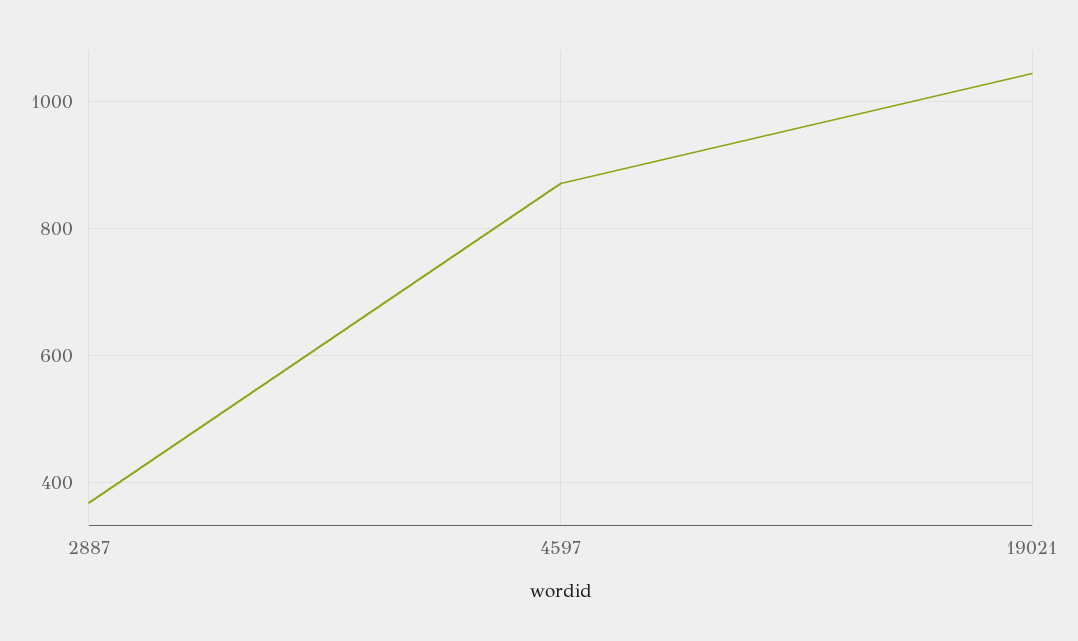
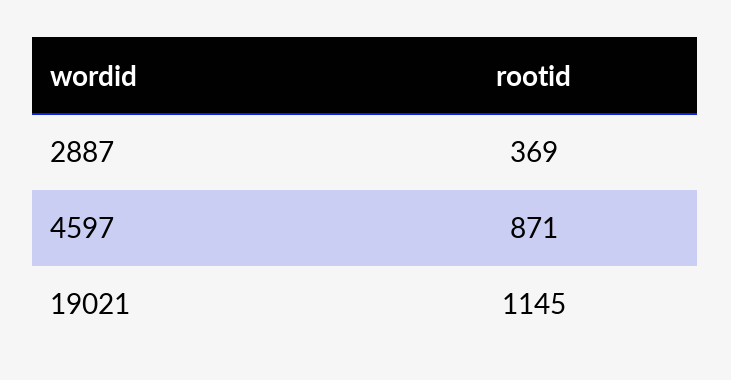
  {
    "2887": 369,
    "4597": 871,
-   "19021": 1040
+   "19021": 1145
  }

